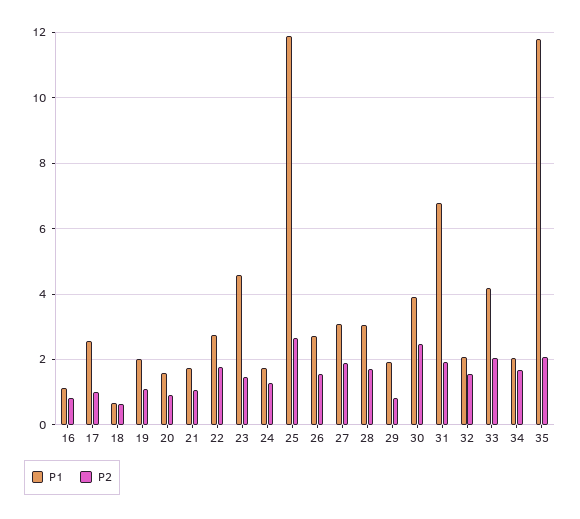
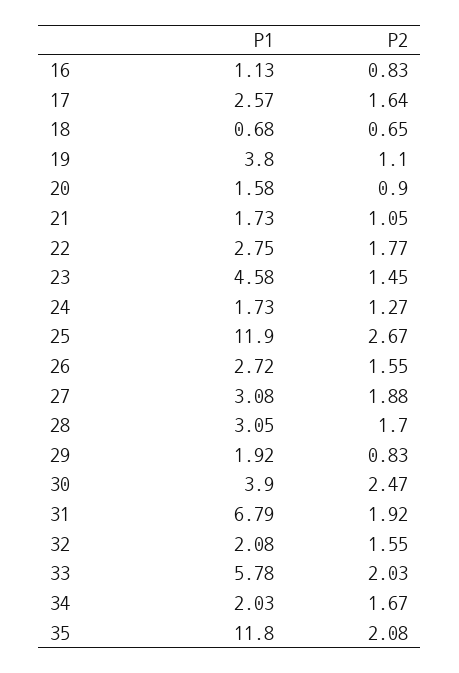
  {
    "P1": {
      "16": 1.13,
      "17": 2.57,
      "18": 0.68,
-     "19": 2,
+     "19": 3.8,
      "20": 1.58,
      "21": 1.73,
      "22": 2.75,
      "23": 4.58,
      "24": 1.73,
      "25": 11.9,
      "26": 2.72,
      "27": 3.08,
      "28": 3.05,
      "29": 1.92,
      "30": 3.9,
      "31": 6.79,
      "32": 2.08,
-     "33": 4.2,
+     "33": 5.78,
      "34": 2.03,
      "35": 11.8
    },
    "P2": {
      "16": 0.83,
-     "17": 1,
+     "17": 1.64,
      "18": 0.65,
      "19": 1.1,
      "20": 0.9,
      "21": 1.05,
      "22": 1.77,
      "23": 1.45,
      "24": 1.27,
      "25": 2.67,
      "26": 1.55,
      "27": 1.88,
      "28": 1.7,
      "29": 0.83,
      "30": 2.47,
      "31": 1.92,
      "32": 1.55,
      "33": 2.03,
      "34": 1.67,
      "35": 2.08
    }
  }

